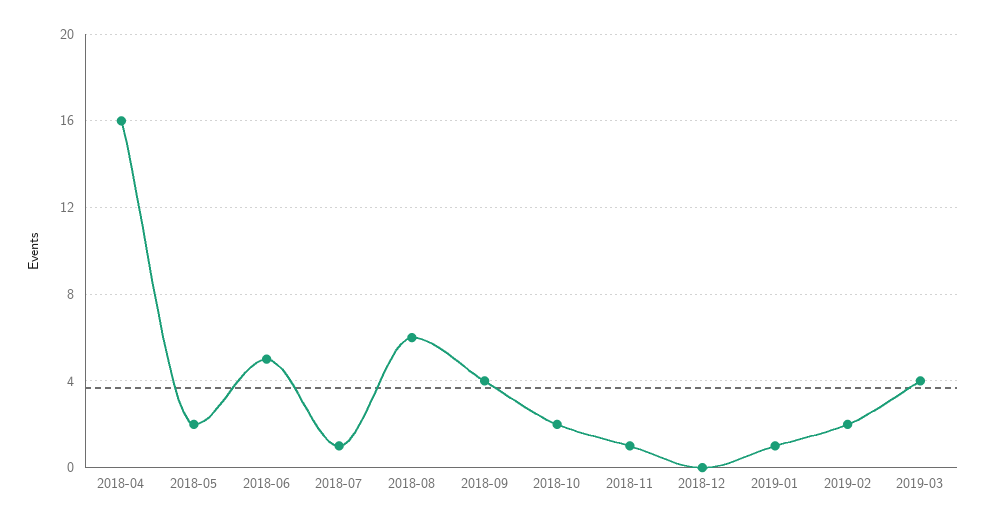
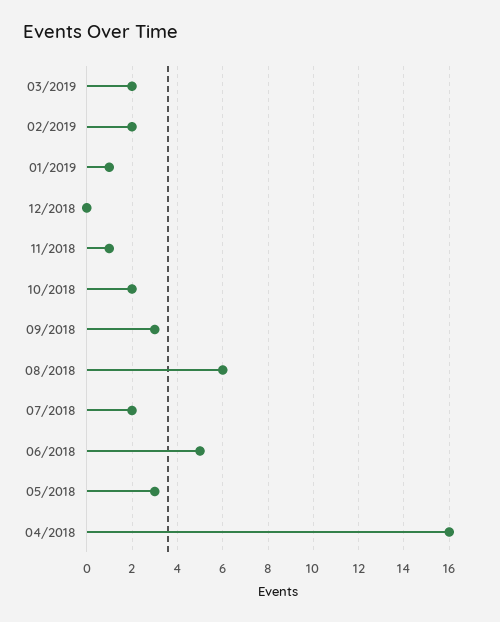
  {
    "2018-04": 16,
-   "2018-05": 2,
+   "2018-05": 3,
    "2018-06": 5,
-   "2018-07": 1,
+   "2018-07": 2,
    "2018-08": 6,
-   "2018-09": 4,
+   "2018-09": 3,
    "2018-10": 2,
    "2018-11": 1,
    "2018-12": 0,
    "2019-01": 1,
    "2019-02": 2,
-   "2019-03": 4
+   "2019-03": 2
  }

